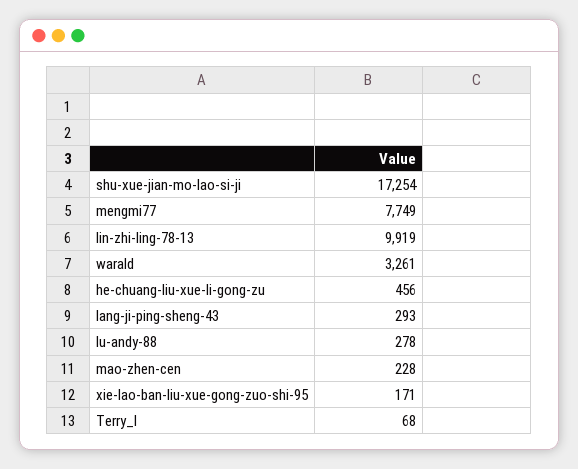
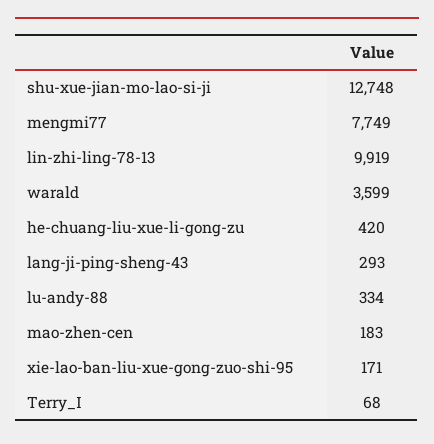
  {
-   "shu-xue-jian-mo-lao-si-ji": 17254,
+   "shu-xue-jian-mo-lao-si-ji": 12748,
    "mengmi77": 7749,
    "lin-zhi-ling-78-13": 9919,
-   "warald": 3261,
+   "warald": 3599,
-   "he-chuang-liu-xue-li-gong-zu": 456,
+   "he-chuang-liu-xue-li-gong-zu": 420,
    "lang-ji-ping-sheng-43": 293,
-   "lu-andy-88": 278,
+   "lu-andy-88": 334,
-   "mao-zhen-cen": 228,
+   "mao-zhen-cen": 183,
    "xie-lao-ban-liu-xue-gong-zuo-shi-95": 171,
    "Terry_I": 68
  }

